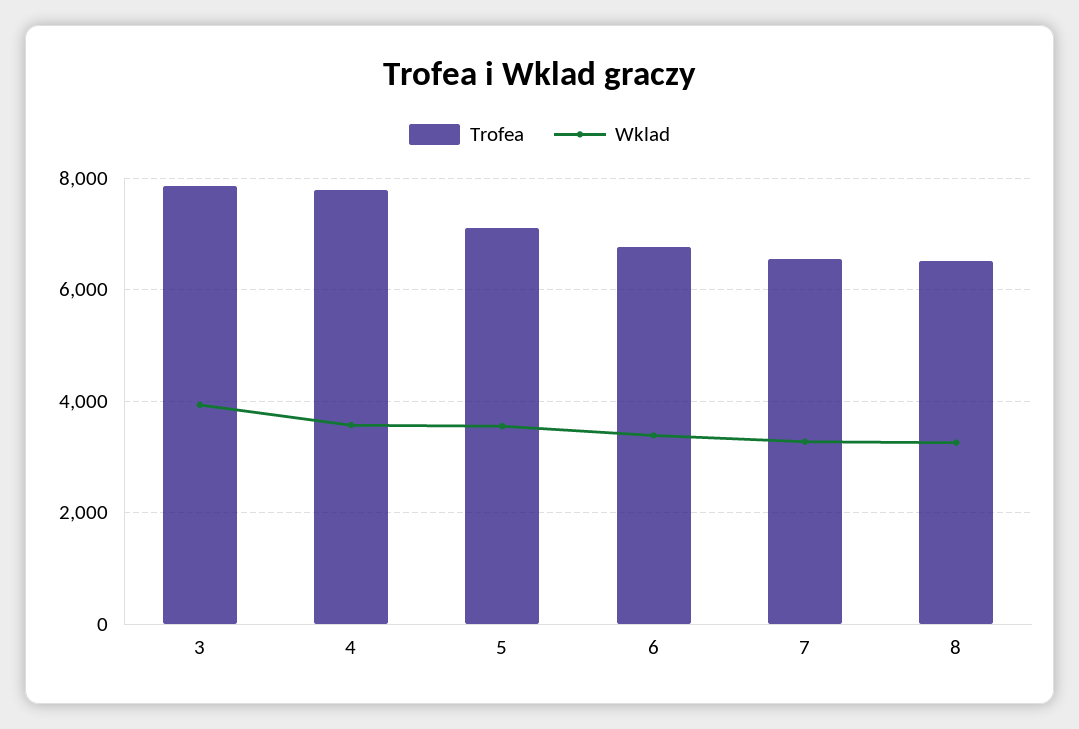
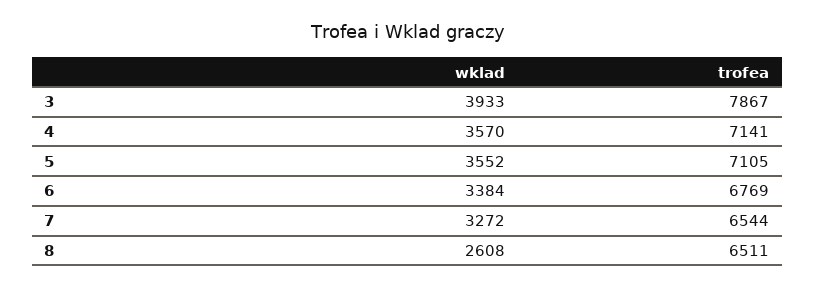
  {
    "Trofea": {
      "3": 7867,
-     "4": 7800,
+     "4": 7141,
      "5": 7105,
      "6": 6769,
      "7": 6544,
      "8": 6511
    },
    "Wklad": {
      "3": 3933,
      "4": 3570,
      "5": 3552,
      "6": 3384,
      "7": 3272,
-     "8": 3200
+     "8": 2608
    }
  }

